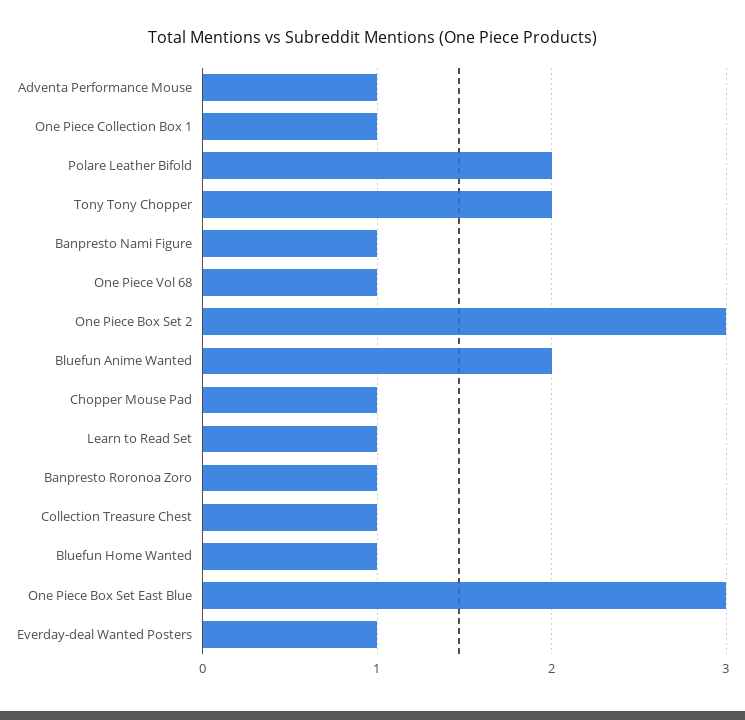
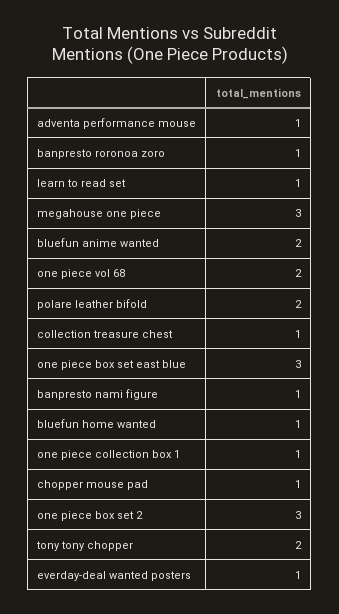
  {
    "Adventa Performance Mouse": 1,
    "One Piece Collection Box 1": 1,
    "Polare Leather Bifold": 2,
    "Tony Tony Chopper": 2,
    "Banpresto Nami Figure": 1,
-   "One Piece Vol 68": 1,
+   "One Piece Vol 68": 2,
    "One Piece Box Set 2": 3,
    "Bluefun Anime Wanted": 2,
    "Chopper Mouse Pad": 1,
    "Learn to Read Set": 1,
    "Banpresto Roronoa Zoro": 1,
    "Collection Treasure Chest": 1,
    "Bluefun Home Wanted": 1,
    "One Piece Box Set East Blue": 3,
-   "Everday-deal Wanted Posters": 1
+   "Everday-deal Wanted Posters": 1,
+   "megahouse one piece": 3
  }

